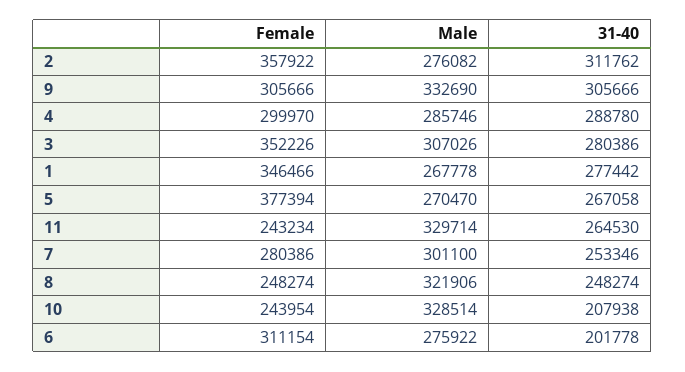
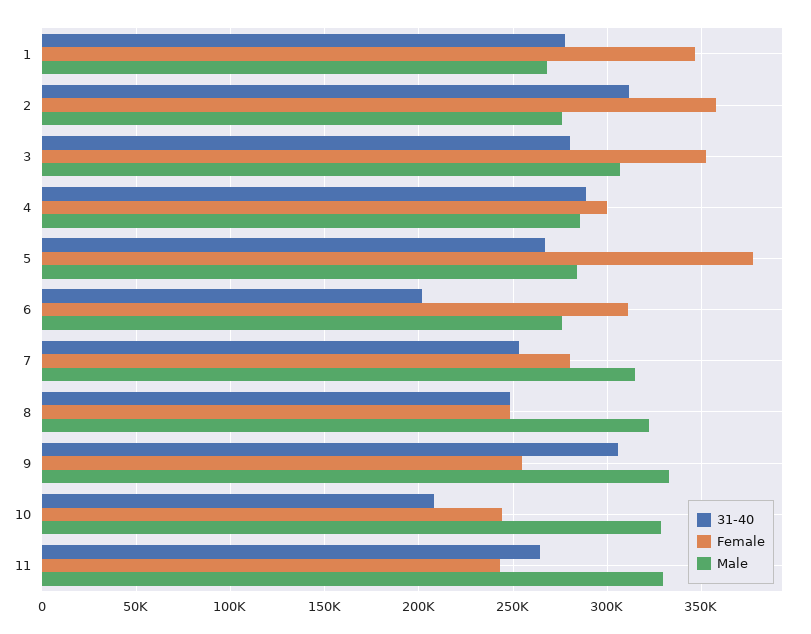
  {
    "Female": {
      "2": 357922,
-     "9": 305666,
+     "9": 255000,
      "4": 299970,
      "3": 352226,
      "1": 346466,
      "5": 377394,
      "11": 243234,
      "7": 280386,
      "8": 248274,
      "10": 243954,
      "6": 311154
    },
    "Male": {
      "2": 276082,
      "9": 332690,
      "4": 285746,
      "3": 307026,
      "1": 267778,
-     "5": 270470,
+     "5": 285000,
      "11": 329714,
-     "7": 301100,
+     "7": 315000,
      "8": 321906,
      "10": 328514,
      "6": 275922
    },
    "31-40": {
      "2": 311762,
      "9": 305666,
      "4": 288780,
      "3": 280386,
      "1": 277442,
      "5": 267058,
      "11": 264530,
      "7": 253346,
      "8": 248274,
      "10": 207938,
      "6": 201778
    }
  }

